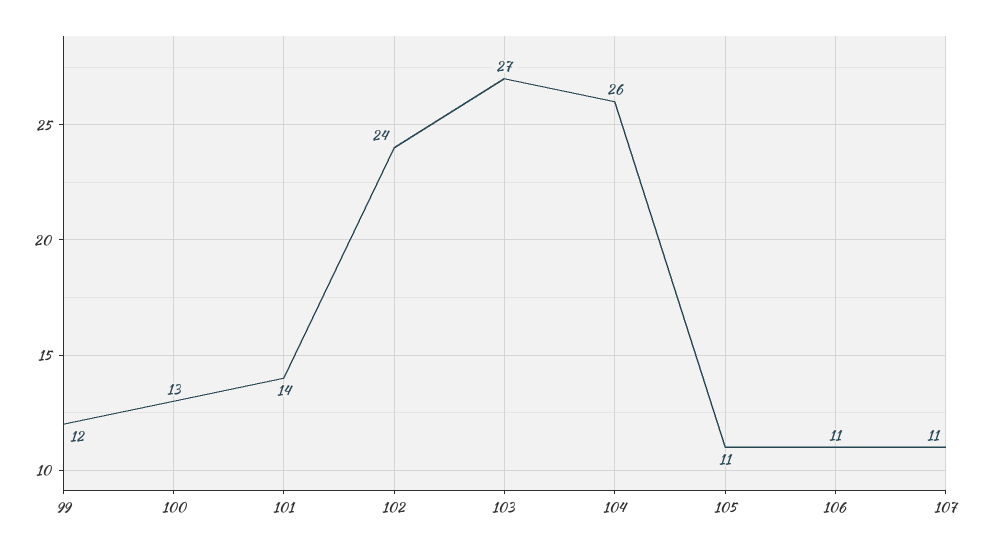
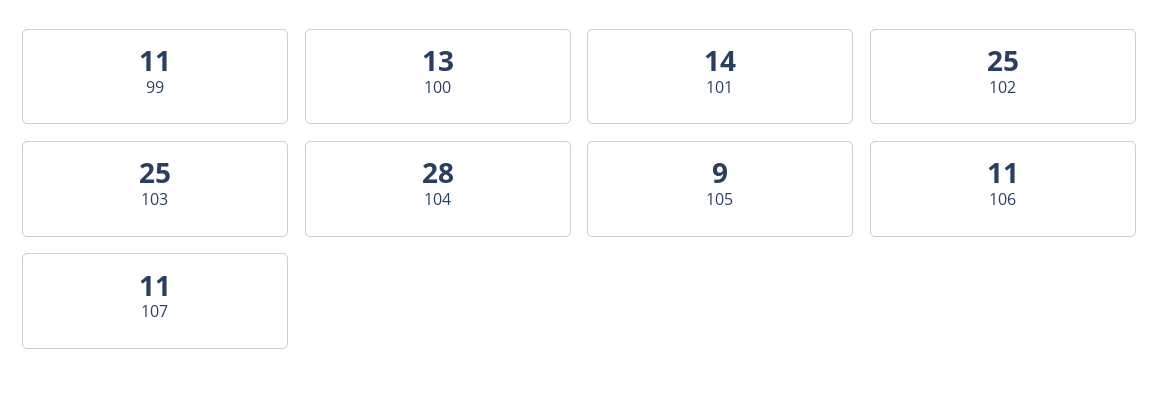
  {
-   "99": 12,
+   "99": 11,
    "100": 13,
    "101": 14,
-   "102": 24,
+   "102": 25,
-   "103": 27,
+   "103": 25,
-   "104": 26,
+   "104": 28,
-   "105": 11,
+   "105": 9,
    "106": 11,
    "107": 11
  }

